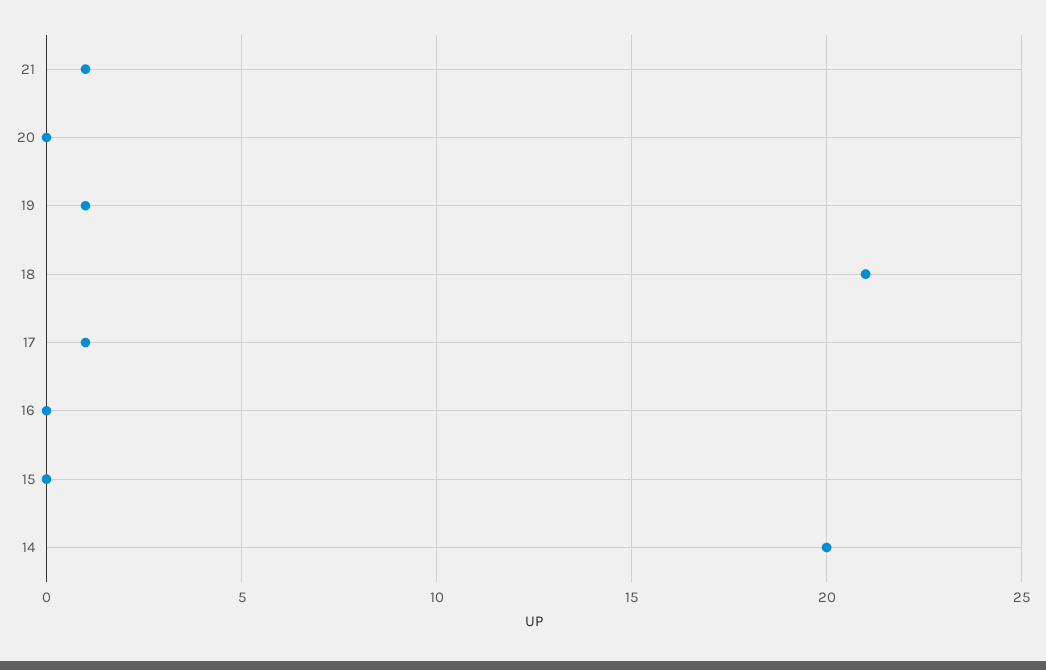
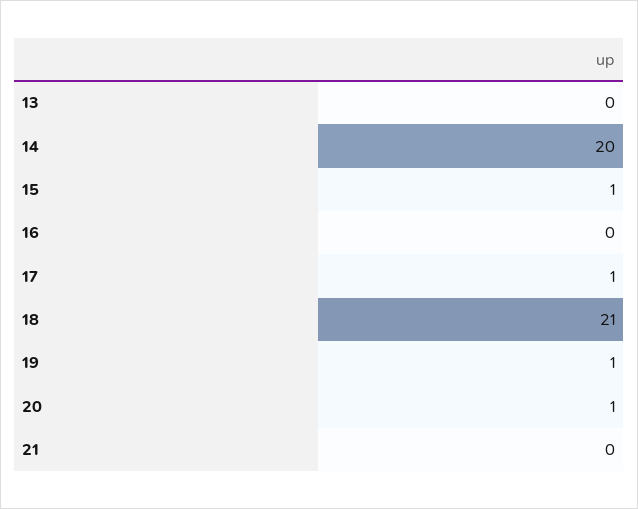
  {
-   "21": 1,
+   "21": 0,
-   "20": 0,
+   "20": 1,
    "19": 1,
    "18": 21,
    "17": 1,
    "16": 0,
-   "15": 0,
+   "15": 1,
-   "14": 20
+   "14": 20,
+   "13": 0
  }

